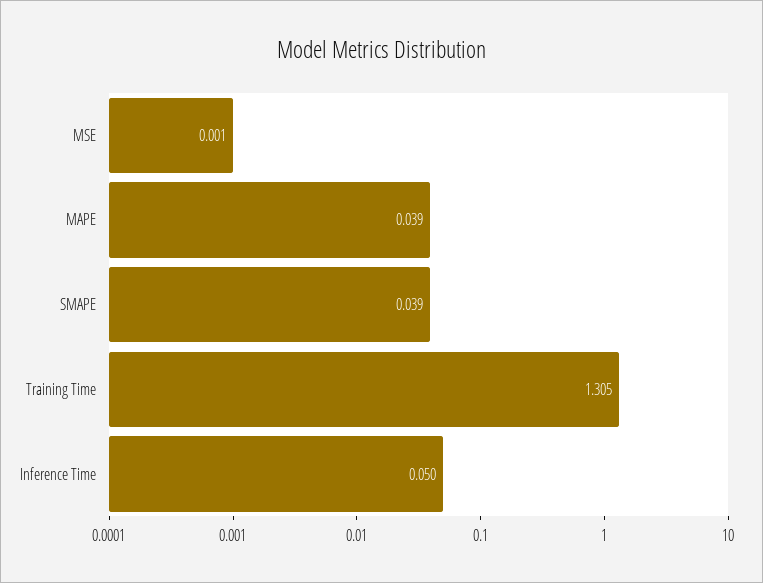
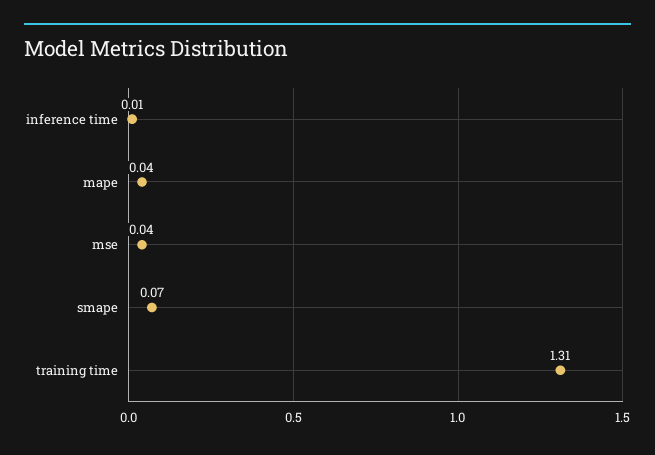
  {
-   "MSE": 0.001,
+   "MSE": 0.04,
    "MAPE": 0.039,
-   "SMAPE": 0.039,
+   "SMAPE": 0.07,
    "Training Time": 1.305,
-   "Inference Time": 0.05
+   "Inference Time": 0.01
  }

